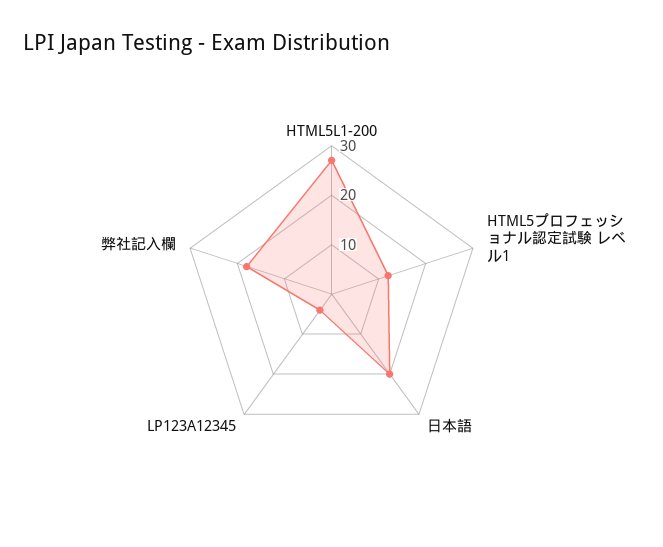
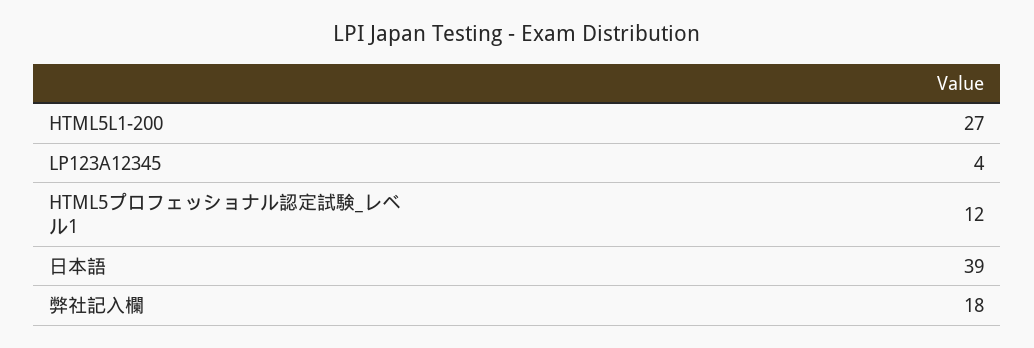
  {
    "HTML5L1-200": 27,
    "HTML5プロフェッショナル認定試験 レベル1": 12,
-   "日本語": 20,
+   "日本語": 39,
    "LP123A12345": 4,
    "弊社記入欄": 18
  }

